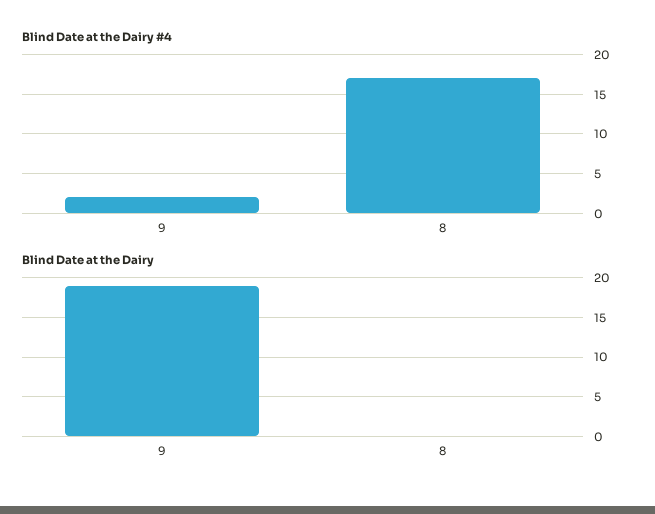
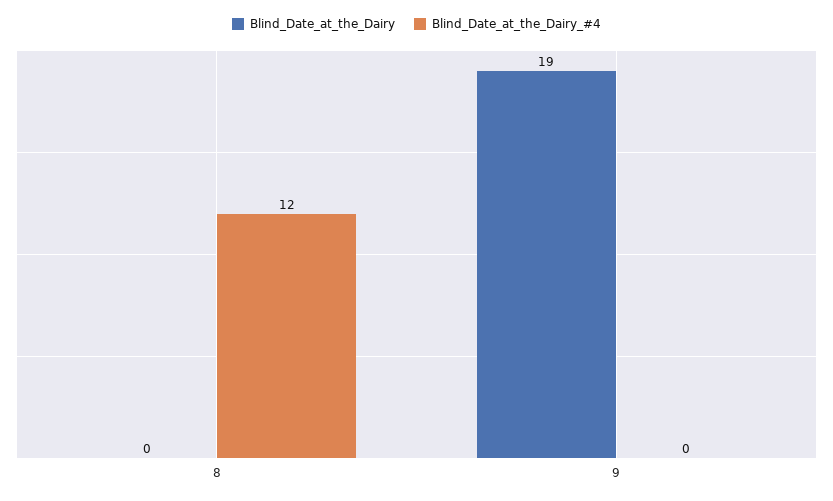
  {
    "Blind Date at the Dairy #4": {
-     "9": 2,
+     "9": 0,
-     "8": 17
+     "8": 12
    },
    "Blind Date at the Dairy": {
      "9": 19,
      "8": 0
    }
  }

